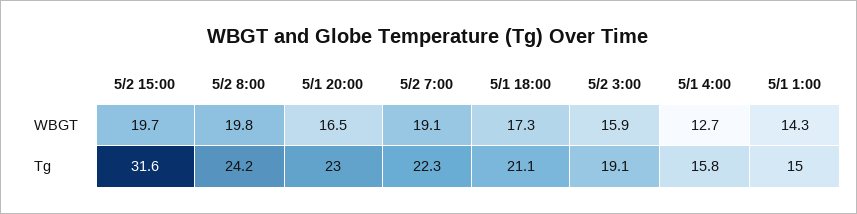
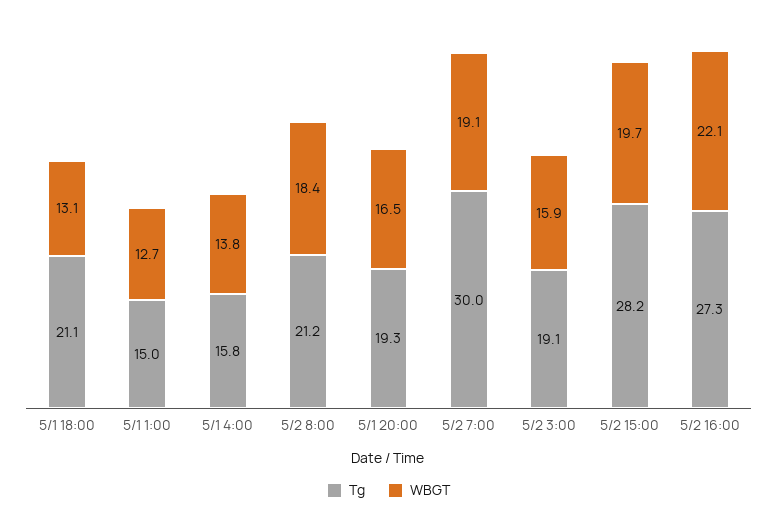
  {
    "WBGT": {
      "5/2 15:00": 19.7,
-     "5/2 8:00": 19.8,
+     "5/2 8:00": 18.4,
      "5/1 20:00": 16.5,
      "5/2 7:00": 19.1,
-     "5/1 18:00": 17.3,
+     "5/1 18:00": 13.1,
      "5/2 3:00": 15.9,
-     "5/1 4:00": 12.7,
+     "5/1 4:00": 13.8,
-     "5/1 1:00": 14.3
+     "5/1 1:00": 12.7,
+     "5/2 16:00": 22.1
    },
    "Tg": {
-     "5/2 15:00": 31.6,
+     "5/2 15:00": 28.2,
-     "5/2 8:00": 24.2,
+     "5/2 8:00": 21.2,
-     "5/1 20:00": 23,
+     "5/1 20:00": 19.3,
-     "5/2 7:00": 22.3,
+     "5/2 7:00": 30,
      "5/1 18:00": 21.1,
      "5/2 3:00": 19.1,
      "5/1 4:00": 15.8,
-     "5/1 1:00": 15
+     "5/1 1:00": 15,
+     "5/2 16:00": 27.3
    }
  }

